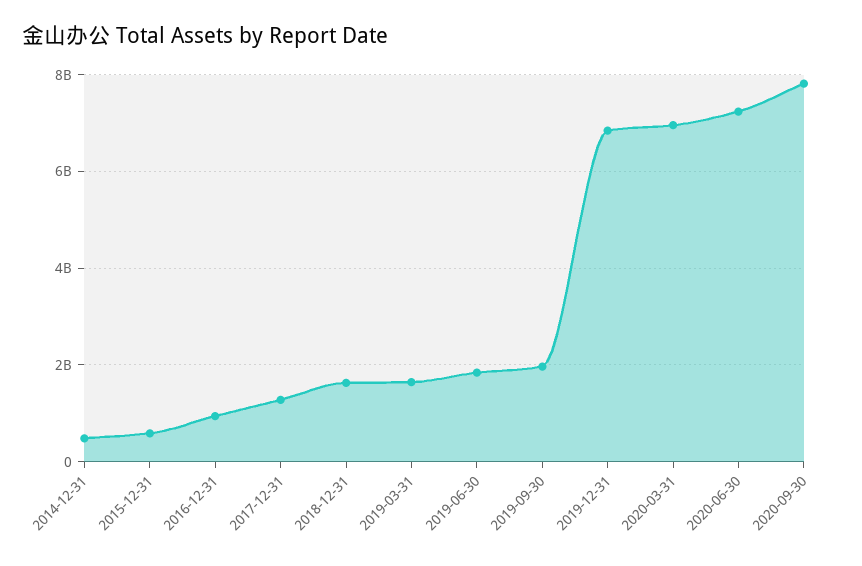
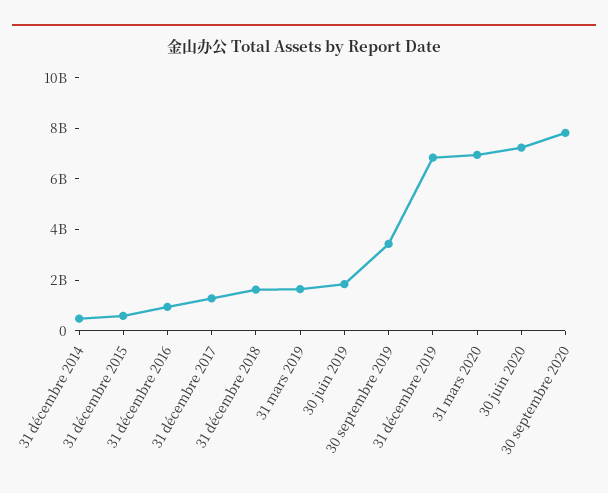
  {
    "2014-12-31": 400000000,
    "2015-12-31": 600000000,
    "2016-12-31": 1000000000,
    "2017-12-31": 1200000000,
    "2018-12-31": 1600000000,
    "2019-03-31": 1600000000,
    "2019-06-30": 1800000000,
-   "2019-09-30": 2000000000,
+   "2019-09-30": 3500000000,
    "2019-12-31": 6800000000,
    "2020-03-31": 7000000000,
    "2020-06-30": 7200000000,
    "2020-09-30": 7800000000
  }

